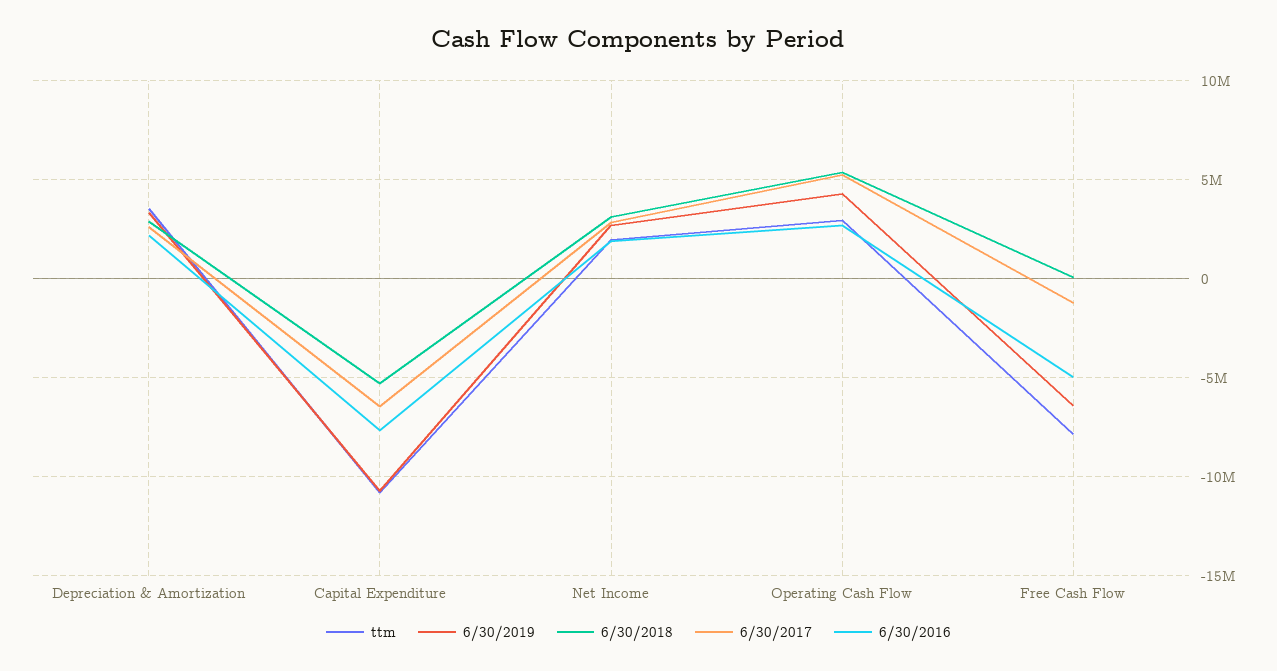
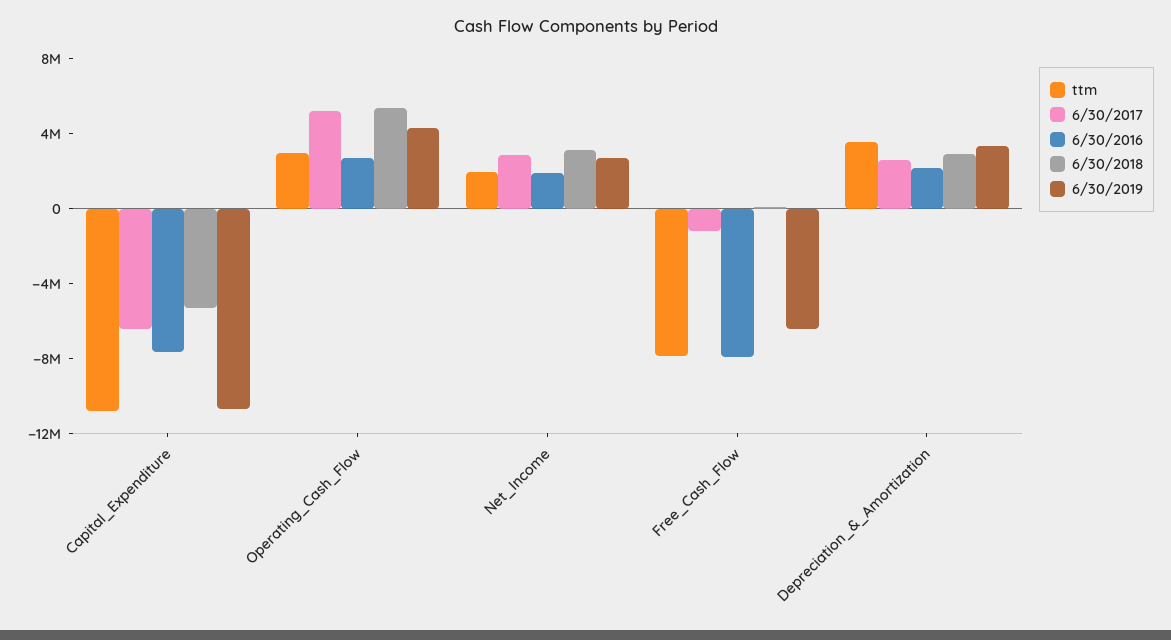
  {
    "ttm": {
      "Depreciation & Amortization": 3500000,
      "Capital Expenditure": -11000000,
      "Net Income": 2000000,
      "Operating Cash Flow": 3000000,
      "Free Cash Flow": -8000000
    },
    "6/30/2019": {
      "Depreciation & Amortization": 3500000,
      "Capital Expenditure": -10500000,
      "Net Income": 2500000,
      "Operating Cash Flow": 4500000,
      "Free Cash Flow": -6500000
    },
    "6/30/2018": {
      "Depreciation & Amortization": 3000000,
      "Capital Expenditure": -5500000,
      "Net Income": 3000000,
      "Operating Cash Flow": 5500000,
      "Free Cash Flow": 0
    },
    "6/30/2017": {
      "Depreciation & Amortization": 2500000,
      "Capital Expenditure": -6500000,
      "Net Income": 3000000,
      "Operating Cash Flow": 5000000,
      "Free Cash Flow": -1000000
    },
    "6/30/2016": {
      "Depreciation & Amortization": 2000000,
      "Capital Expenditure": -7500000,
      "Net Income": 2000000,
      "Operating Cash Flow": 2500000,
-     "Free Cash Flow": -5000000
+     "Free Cash Flow": -8000000
    }
  }

